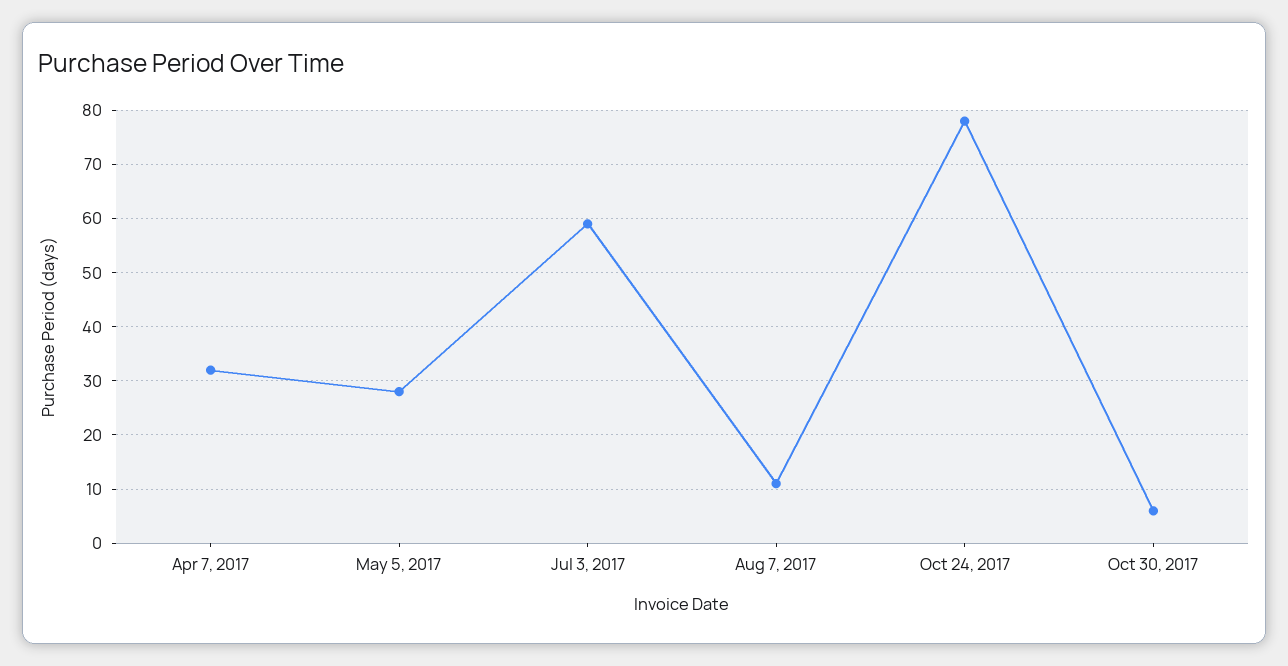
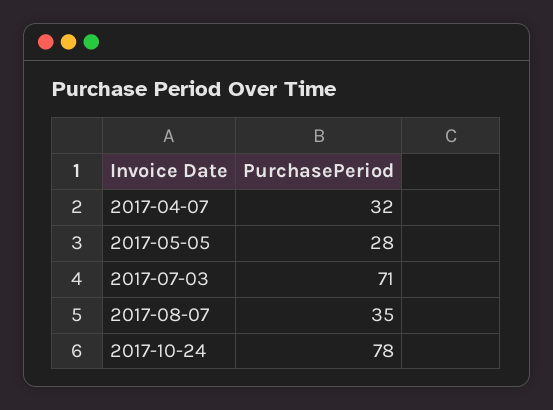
  {
    "Apr 7, 2017": 32,
    "May 5, 2017": 28,
-   "Jul 3, 2017": 60,
+   "Jul 3, 2017": 71,
-   "Aug 7, 2017": 10,
+   "Aug 7, 2017": 35,
-   "Oct 24, 2017": 78,
+   "Oct 24, 2017": 78
-   "Oct 30, 2017": 5
  }

